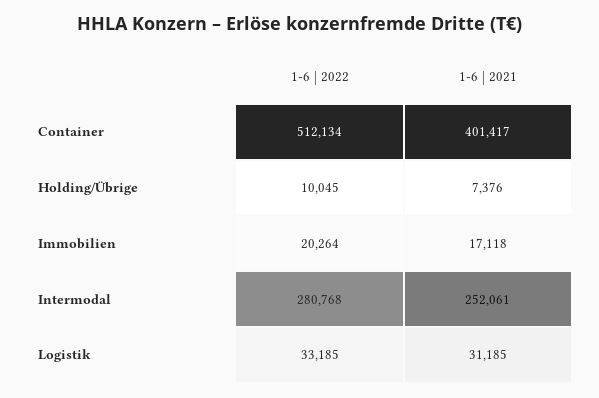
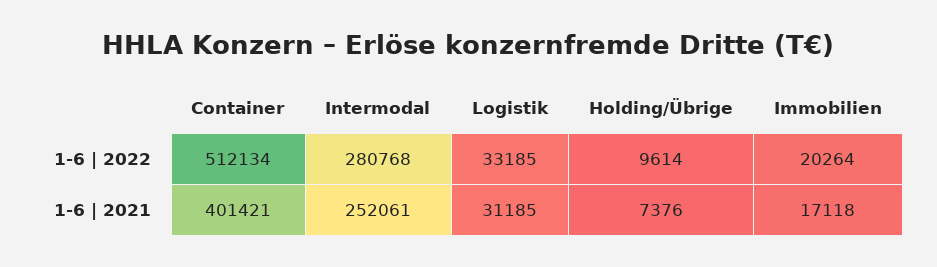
  {
    "1-6 | 2022": {
      "Container": 512134,
-     "Holding/Übrige": 10045,
+     "Holding/Übrige": 9614,
      "Immobilien": 20264,
      "Intermodal": 280768,
      "Logistik": 33185
    },
    "1-6 | 2021": {
-     "Container": 401417,
+     "Container": 401421,
      "Holding/Übrige": 7376,
      "Immobilien": 17118,
      "Intermodal": 252061,
      "Logistik": 31185
    }
  }

